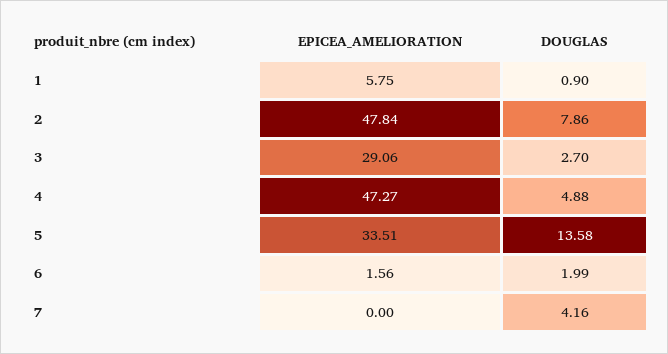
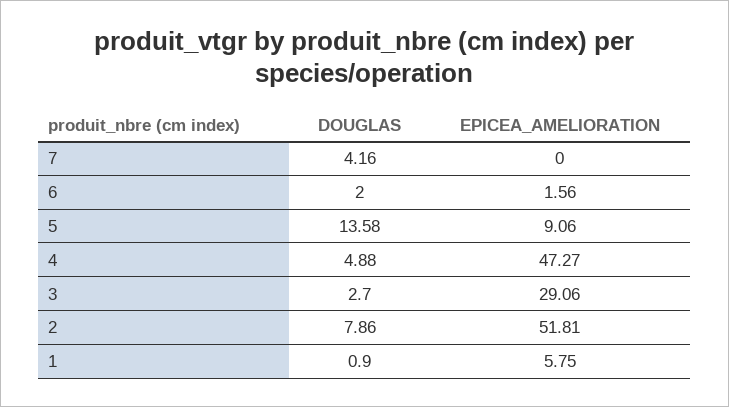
  {
    "EPICEA_AMELIORATION": {
      "1": 5.75,
-     "2": 47.84,
+     "2": 51.81,
      "3": 29.06,
      "4": 47.27,
-     "5": 33.51,
+     "5": 9.06,
      "6": 1.56,
      "7": 0
    },
    "DOUGLAS": {
      "1": 0.9,
      "2": 7.86,
      "3": 2.7,
      "4": 4.88,
      "5": 13.58,
-     "6": 1.99,
+     "6": 2,
      "7": 4.16
    }
  }

